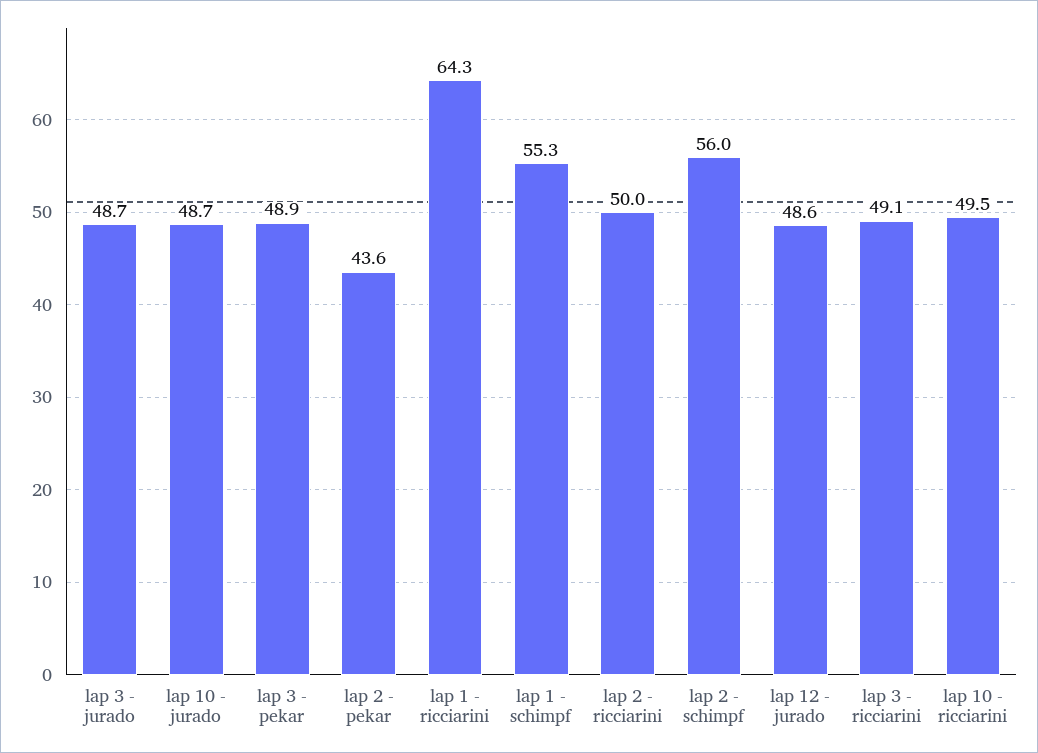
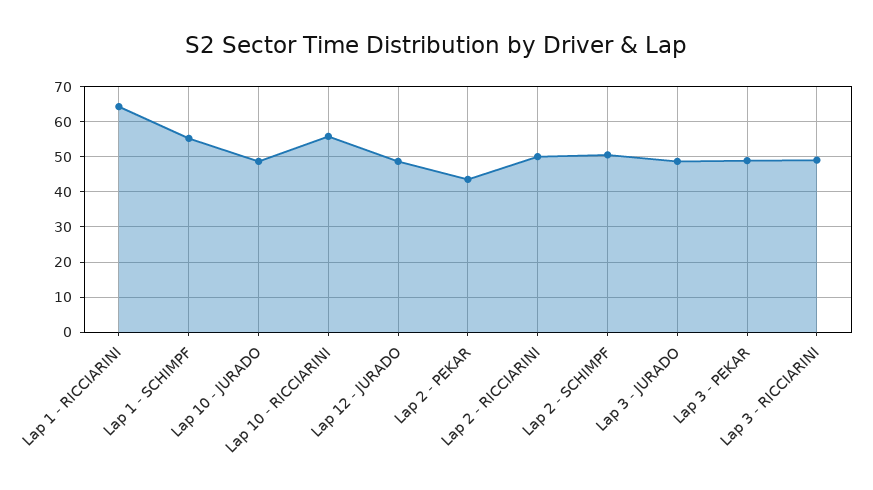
  {
    "lap 3 - jurado": 48.7,
    "lap 10 - jurado": 48.7,
    "lap 3 - pekar": 48.9,
    "lap 2 - pekar": 43.6,
    "lap 1 - ricciarini": 64.3,
    "lap 1 - schimpf": 55.3,
    "lap 2 - ricciarini": 50,
-   "lap 2 - schimpf": 56,
+   "lap 2 - schimpf": 50,
    "lap 12 - jurado": 48.6,
    "lap 3 - ricciarini": 49.1,
-   "lap 10 - ricciarini": 49.5
+   "lap 10 - ricciarini": 56
  }

